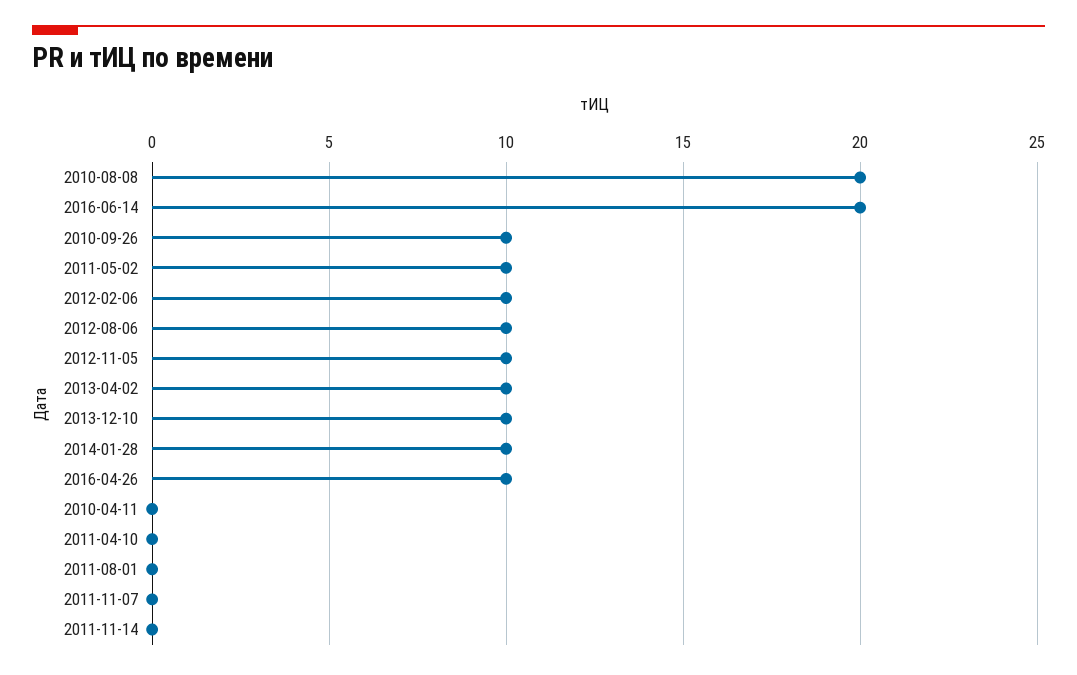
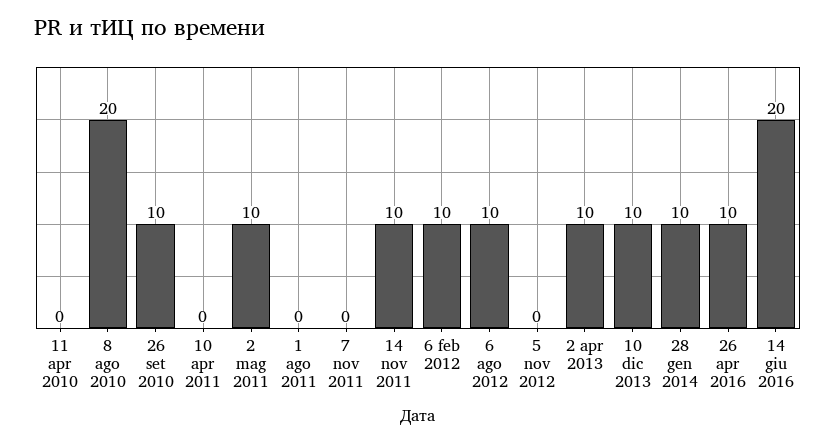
  {
    "2010-08-08": 20,
    "2016-06-14": 20,
    "2010-09-26": 10,
    "2011-05-02": 10,
    "2012-02-06": 10,
    "2012-08-06": 10,
-   "2012-11-05": 10,
+   "2012-11-05": 0,
    "2013-04-02": 10,
    "2013-12-10": 10,
    "2014-01-28": 10,
    "2016-04-26": 10,
    "2010-04-11": 0,
    "2011-04-10": 0,
    "2011-08-01": 0,
    "2011-11-07": 0,
-   "2011-11-14": 0
+   "2011-11-14": 10
  }

